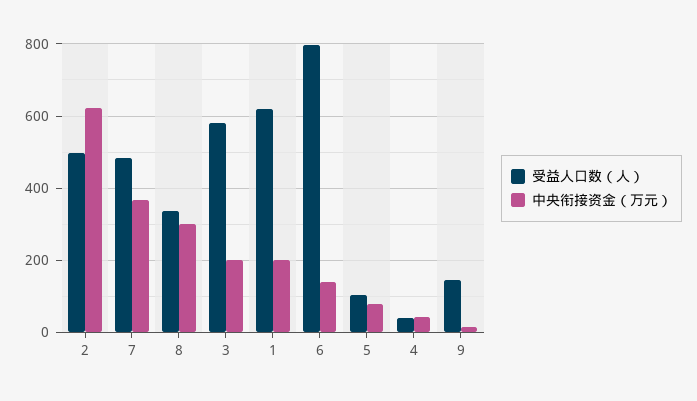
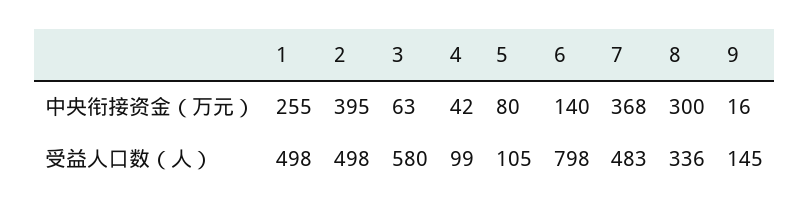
  {
    "受益人口数（人）": {
      "2": 498,
      "7": 483,
      "8": 336,
      "3": 580,
-     "1": 620,
+     "1": 498,
      "6": 798,
      "5": 105,
-     "4": 40,
+     "4": 99,
      "9": 145
    },
    "中央衔接资金（万元）": {
-     "2": 620,
+     "2": 395,
      "7": 368,
      "8": 300,
-     "3": 200,
+     "3": 63,
-     "1": 200,
+     "1": 255,
      "6": 140,
      "5": 80,
      "4": 42,
      "9": 16
    }
  }

